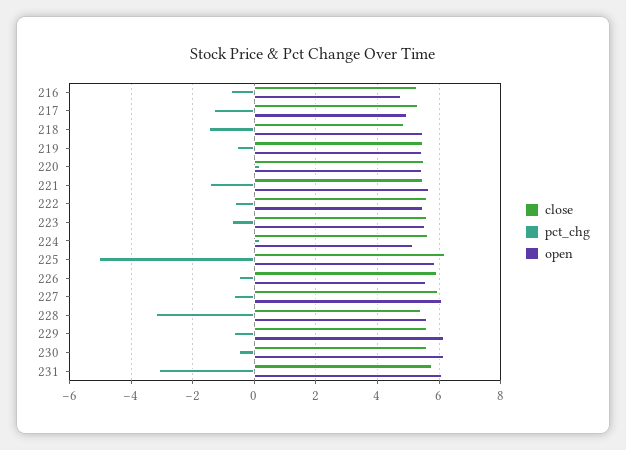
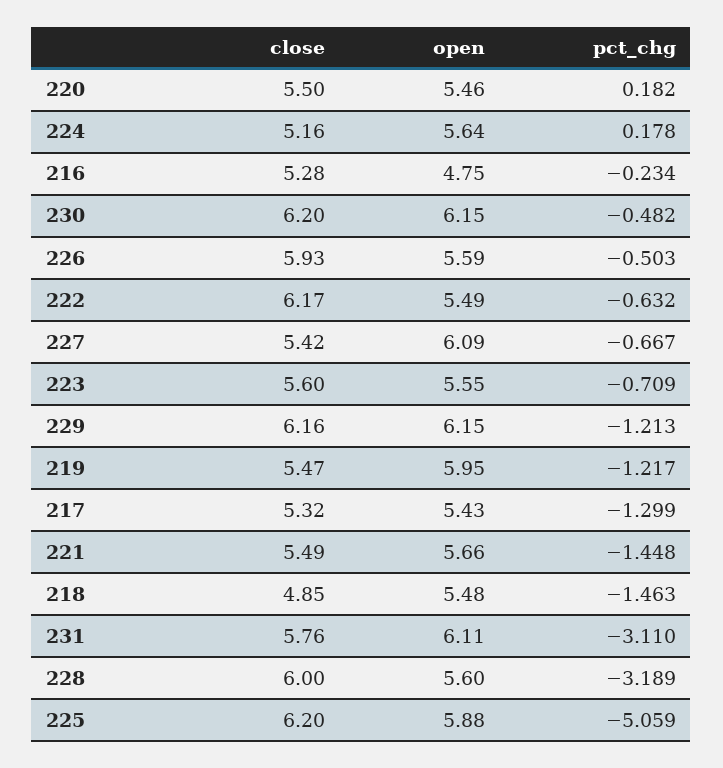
  {
    "close": {
      "216": 5.28,
      "217": 5.32,
      "218": 4.85,
      "219": 5.47,
      "220": 5.5,
      "221": 5.49,
-     "222": 5.6,
+     "222": 6.17,
      "223": 5.6,
-     "224": 5.6,
+     "224": 5.16,
      "225": 6.2,
      "226": 5.93,
-     "227": 6,
+     "227": 5.42,
-     "228": 5.4,
+     "228": 6,
-     "229": 5.6,
+     "229": 6.16,
-     "230": 5.6,
+     "230": 6.2,
      "231": 5.76
    },
    "pct_chg": {
-     "216": -0.8,
+     "216": -0.234,
      "217": -1.299,
      "218": -1.463,
-     "219": -0.6,
+     "219": -1.217,
      "220": 0.182,
      "221": -1.448,
      "222": -0.632,
      "223": -0.709,
      "224": 0.178,
      "225": -5.059,
      "226": -0.503,
      "227": -0.667,
      "228": -3.189,
-     "229": -0.6,
+     "229": -1.213,
      "230": -0.482,
      "231": -3.11
    },
    "open": {
      "216": 4.75,
-     "217": 5,
+     "217": 5.43,
      "218": 5.48,
-     "219": 5.4,
+     "219": 5.95,
      "220": 5.46,
      "221": 5.66,
      "222": 5.49,
      "223": 5.55,
-     "224": 5.2,
+     "224": 5.64,
      "225": 5.88,
      "226": 5.59,
      "227": 6.09,
      "228": 5.6,
      "229": 6.15,
      "230": 6.15,
      "231": 6.11
    }
  }

